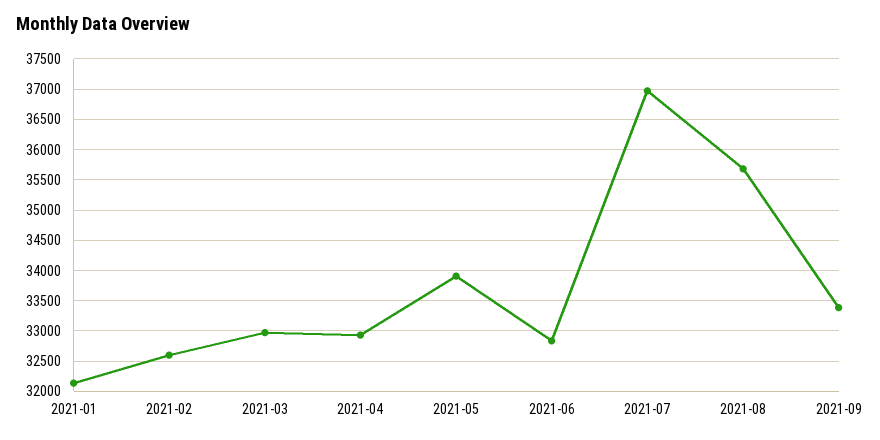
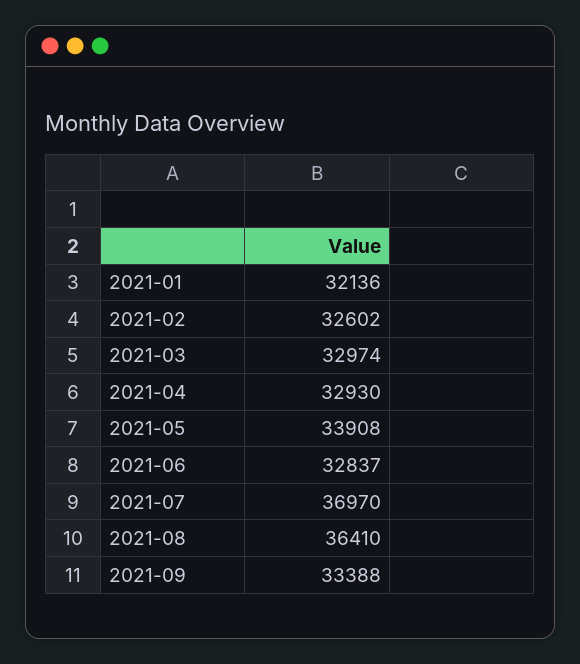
  {
    "2021-01": 32136,
    "2021-02": 32602,
    "2021-03": 32974,
    "2021-04": 32930,
    "2021-05": 33908,
    "2021-06": 32837,
    "2021-07": 36970,
-   "2021-08": 35700,
+   "2021-08": 36410,
    "2021-09": 33388
  }

